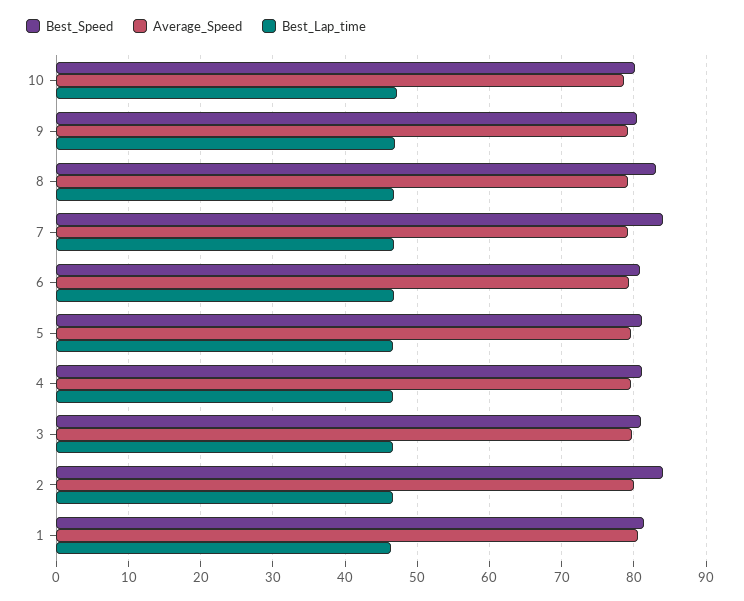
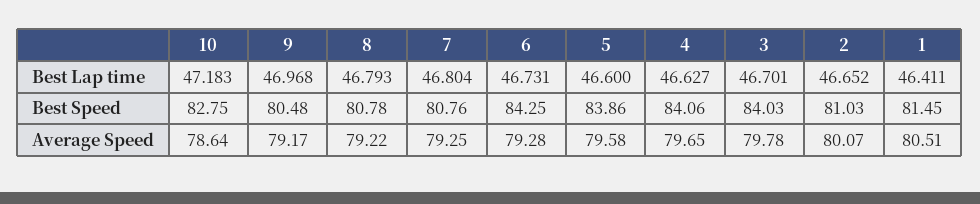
  {
    "Best_Speed": {
-     "10": 80,
+     "10": 82.75,
      "9": 80.48,
-     "8": 83,
+     "8": 80.78,
-     "7": 84,
+     "7": 80.76,
-     "6": 81,
+     "6": 84.25,
-     "5": 81,
+     "5": 83.86,
-     "4": 81,
+     "4": 84.06,
-     "3": 81,
+     "3": 84.03,
-     "2": 84,
+     "2": 81.03,
      "1": 81.45
    },
    "Average_Speed": {
      "10": 78.64,
      "9": 79.17,
      "8": 79.22,
      "7": 79.25,
      "6": 79.28,
      "5": 79.58,
      "4": 79.65,
      "3": 79.78,
      "2": 80.07,
      "1": 80.51
    },
    "Best_Lap_time": {
      "10": 47.183,
      "9": 46.968,
      "8": 46.793,
      "7": 46.804,
      "6": 46.731,
      "5": 46.6,
      "4": 46.627,
      "3": 46.701,
      "2": 46.652,
      "1": 46.411
    }
  }

